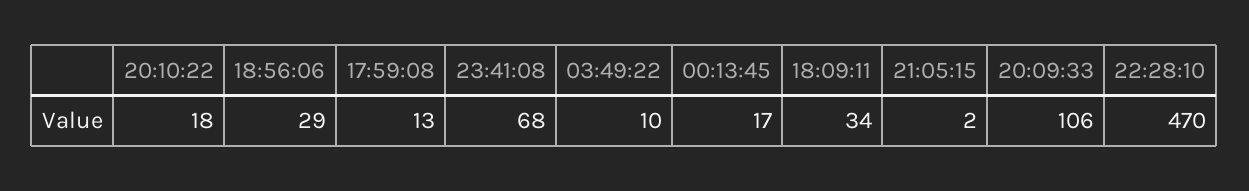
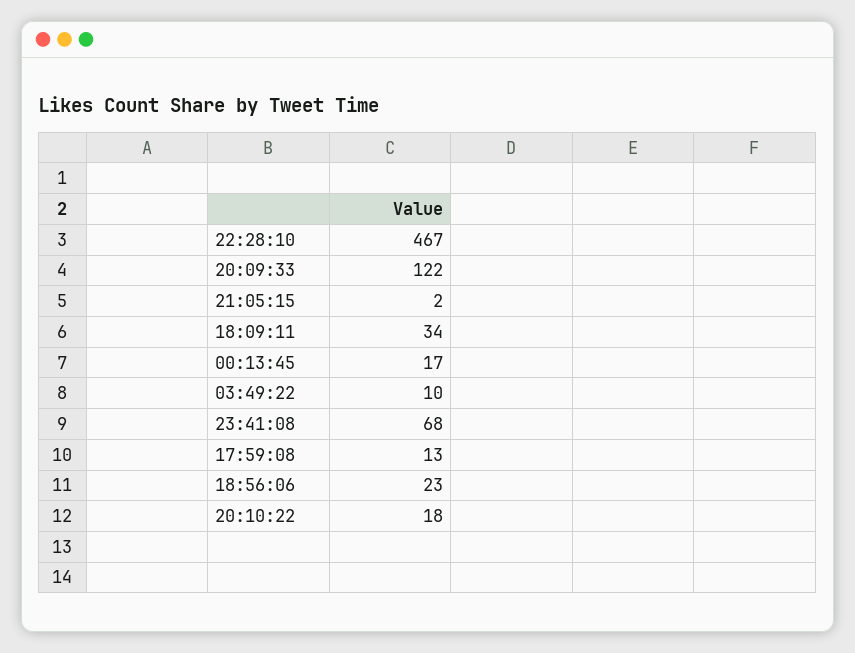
  {
    "20:10:22": 18,
-   "18:56:06": 29,
+   "18:56:06": 23,
    "17:59:08": 13,
    "23:41:08": 68,
    "03:49:22": 10,
    "00:13:45": 17,
    "18:09:11": 34,
    "21:05:15": 2,
-   "20:09:33": 106,
+   "20:09:33": 122,
-   "22:28:10": 470
+   "22:28:10": 467
  }

